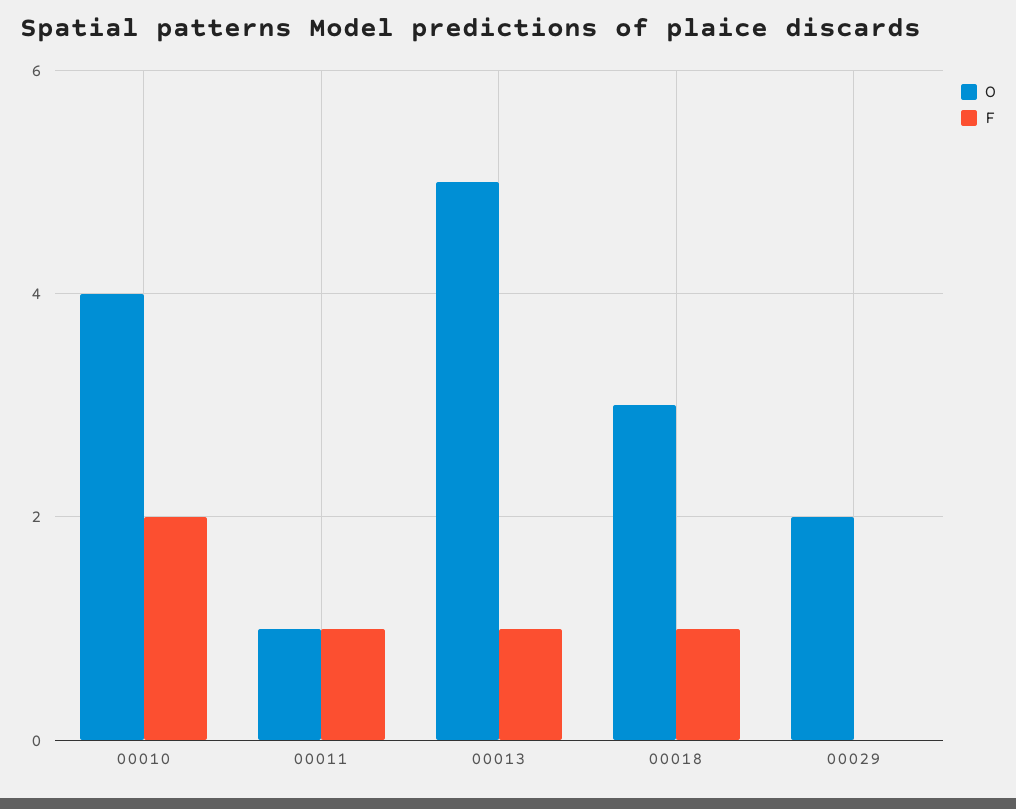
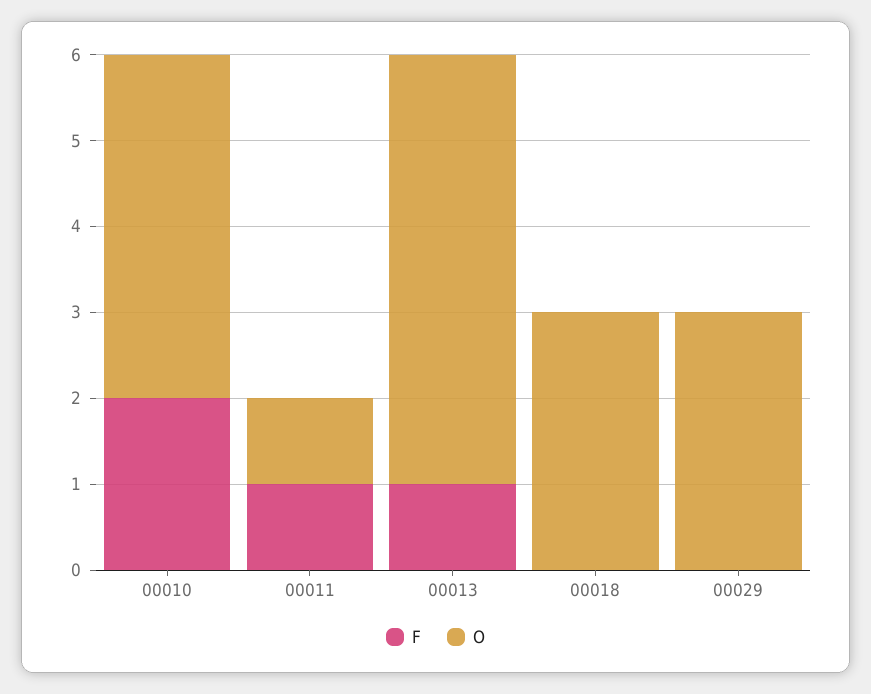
  {
    "O": {
      "00010": 4,
      "00011": 1,
      "00013": 5,
      "00018": 3,
-     "00029": 2
+     "00029": 3
    },
    "F": {
      "00010": 2,
      "00011": 1,
      "00013": 1,
-     "00018": 1,
+     "00018": 0,
      "00029": 0
    }
  }

